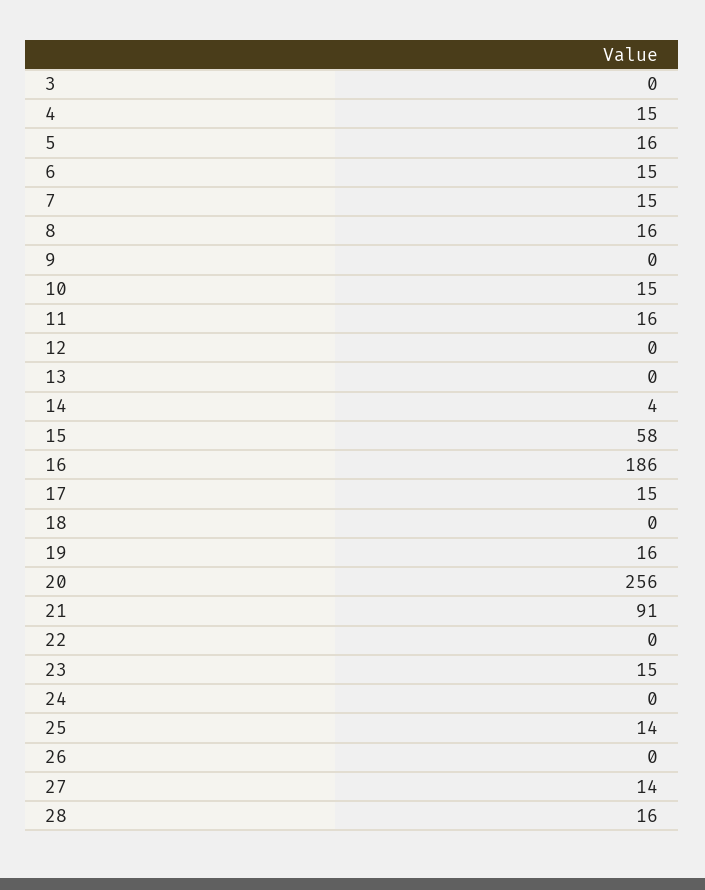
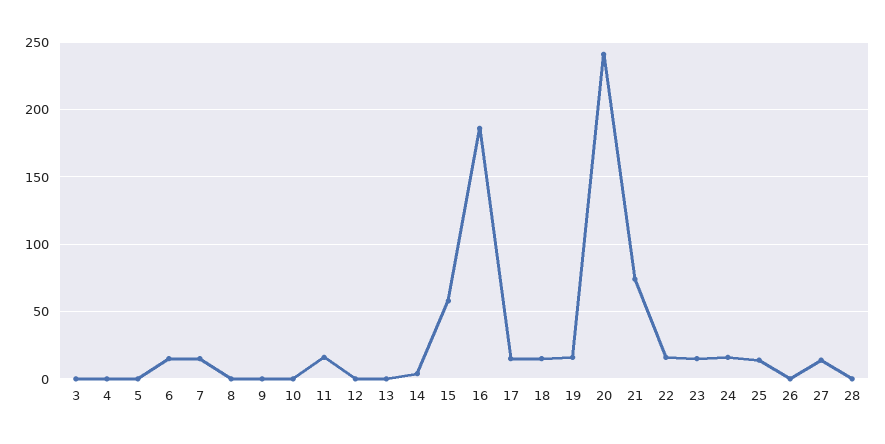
  {
    "3": 0,
-   "4": 15,
+   "4": 0,
-   "5": 16,
+   "5": 0,
    "6": 15,
    "7": 15,
-   "8": 16,
+   "8": 0,
    "9": 0,
-   "10": 15,
+   "10": 0,
    "11": 16,
    "12": 0,
    "13": 0,
    "14": 4,
    "15": 58,
    "16": 186,
    "17": 15,
-   "18": 0,
+   "18": 15,
    "19": 16,
-   "20": 256,
+   "20": 240,
-   "21": 91,
+   "21": 75,
-   "22": 0,
+   "22": 15,
    "23": 15,
-   "24": 0,
+   "24": 15,
    "25": 14,
    "26": 0,
    "27": 14,
-   "28": 16
+   "28": 0
  }

